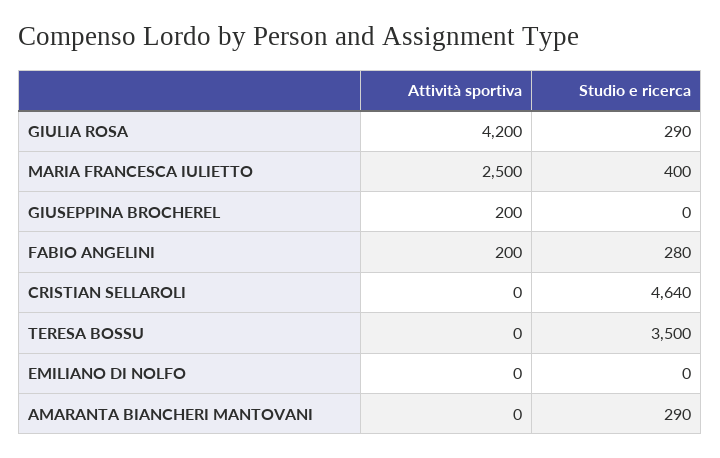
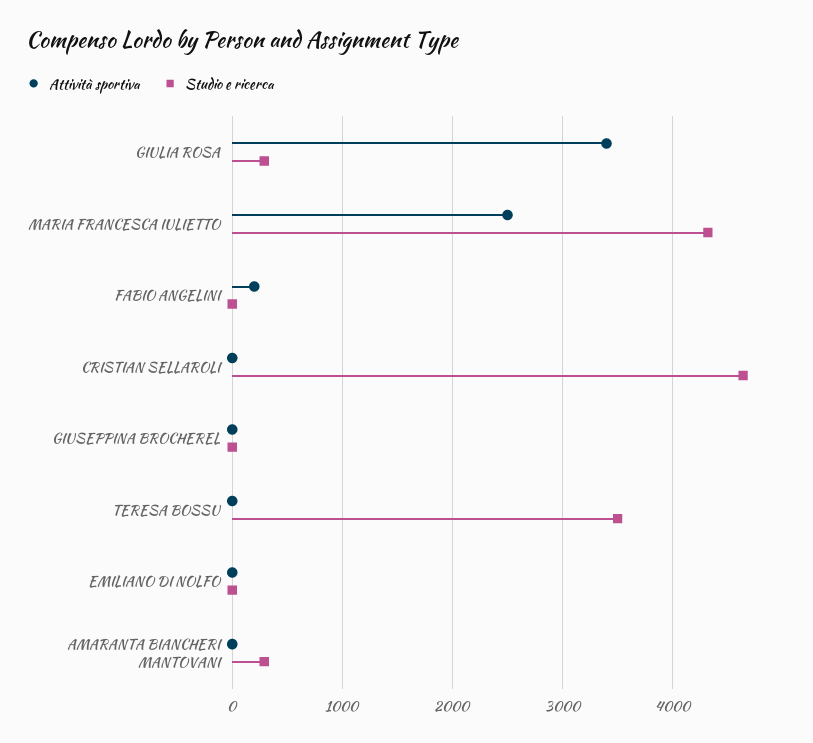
  {
    "Attività sportiva": {
-     "GIULIA ROSA": 4200,
+     "GIULIA ROSA": 3400,
      "MARIA FRANCESCA IULIETTO": 2500,
-     "GIUSEPPINA BROCHEREL": 200,
+     "GIUSEPPINA BROCHEREL": 0,
      "FABIO ANGELINI": 200,
      "CRISTIAN SELLAROLI": 0,
      "TERESA BOSSU": 0,
      "EMILIANO DI NOLFO": 0,
      "AMARANTA BIANCHERI MANTOVANI": 0
    },
    "Studio e ricerca": {
      "GIULIA ROSA": 290,
-     "MARIA FRANCESCA IULIETTO": 400,
+     "MARIA FRANCESCA IULIETTO": 4300,
      "GIUSEPPINA BROCHEREL": 0,
-     "FABIO ANGELINI": 280,
+     "FABIO ANGELINI": 0,
      "CRISTIAN SELLAROLI": 4640,
      "TERESA BOSSU": 3500,
      "EMILIANO DI NOLFO": 0,
      "AMARANTA BIANCHERI MANTOVANI": 290
    }
  }

